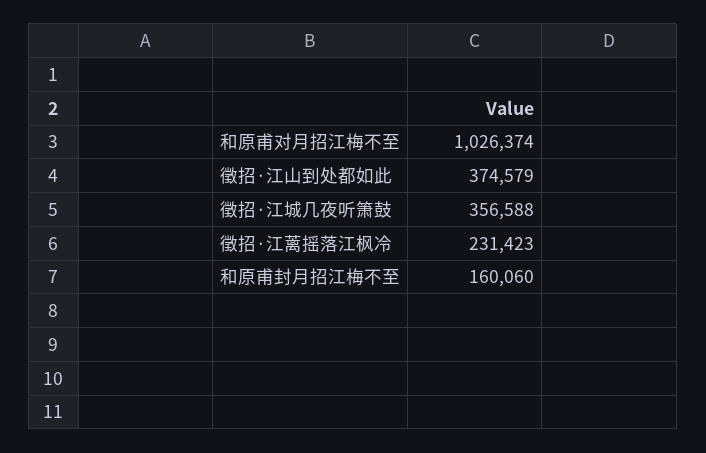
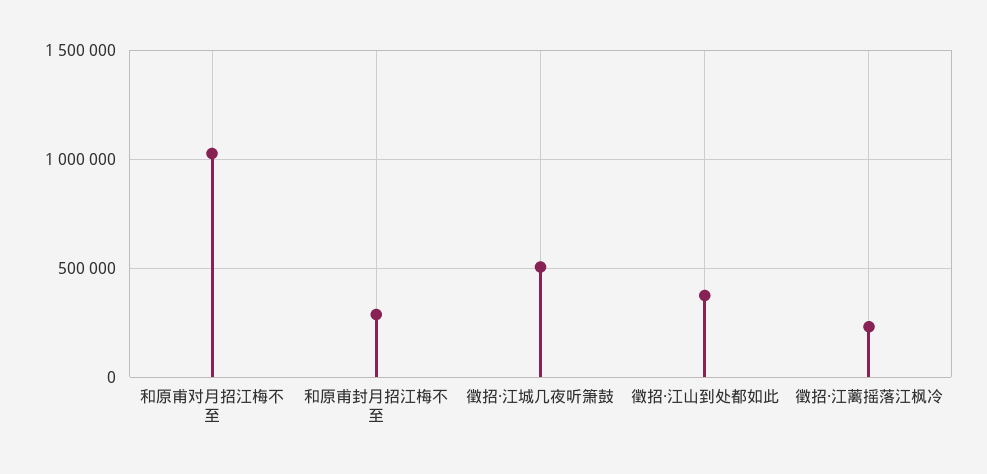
  {
    "和原甫对月招江梅不至": 1026374,
    "徵招·江山到处都如此": 374579,
-   "徵招·江城几夜听箫鼓": 356588,
+   "徵招·江城几夜听箫鼓": 500000,
    "徵招·江蓠摇落江枫冷": 231423,
-   "和原甫封月招江梅不至": 160060
+   "和原甫封月招江梅不至": 300000
  }

